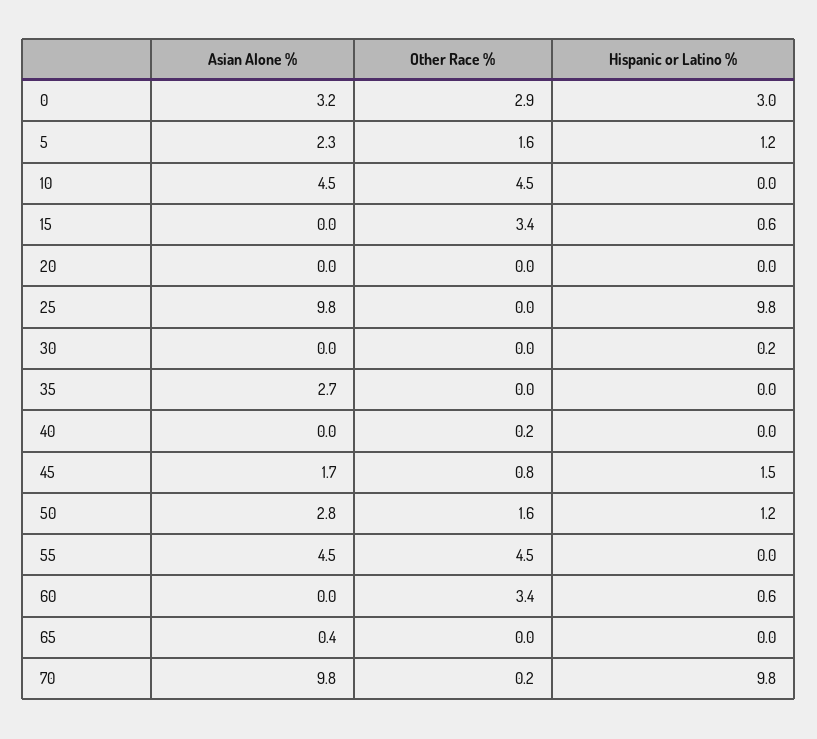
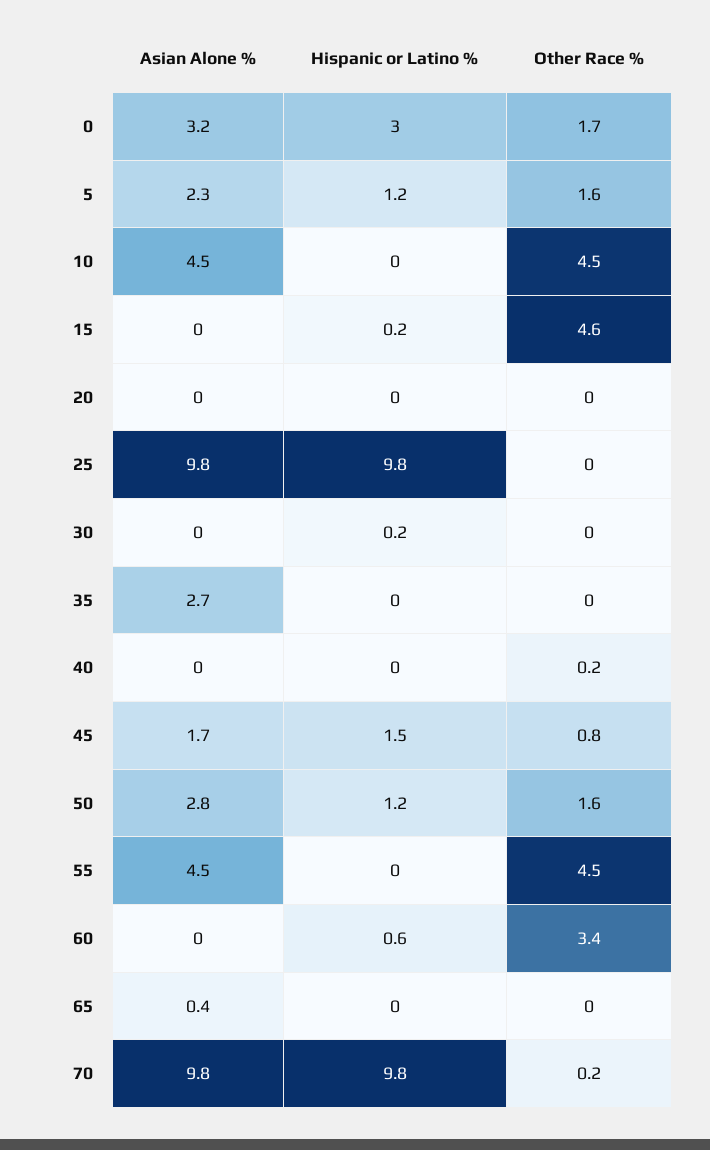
  {
    "Asian Alone %": {
      "0": 3.2,
      "5": 2.3,
      "10": 4.5,
      "15": 0,
      "20": 0,
      "25": 9.8,
      "30": 0,
      "35": 2.7,
      "40": 0,
      "45": 1.7,
      "50": 2.8,
      "55": 4.5,
      "60": 0,
      "65": 0.4,
      "70": 9.8
    },
    "Other Race %": {
-     "0": 2.9,
+     "0": 1.7,
      "5": 1.6,
      "10": 4.5,
-     "15": 3.4,
+     "15": 4.6,
      "20": 0,
      "25": 0,
      "30": 0,
      "35": 0,
      "40": 0.2,
      "45": 0.8,
      "50": 1.6,
      "55": 4.5,
      "60": 3.4,
      "65": 0,
      "70": 0.2
    },
    "Hispanic or Latino %": {
      "0": 3,
      "5": 1.2,
      "10": 0,
-     "15": 0.6,
+     "15": 0.2,
      "20": 0,
      "25": 9.8,
      "30": 0.2,
      "35": 0,
      "40": 0,
      "45": 1.5,
      "50": 1.2,
      "55": 0,
      "60": 0.6,
      "65": 0,
      "70": 9.8
    }
  }

